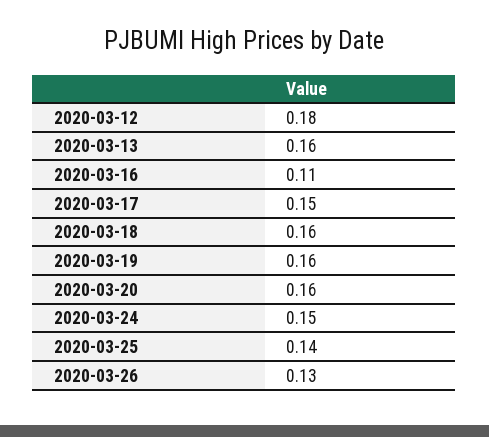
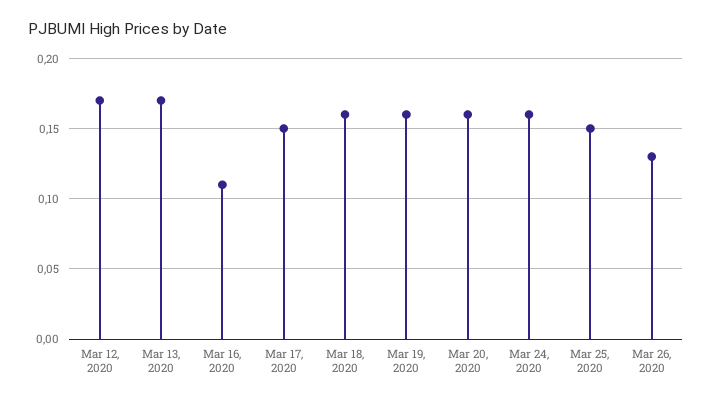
  {
-   "2020-03-12": 0.18,
+   "2020-03-12": 0.17,
-   "2020-03-13": 0.16,
+   "2020-03-13": 0.17,
    "2020-03-16": 0.11,
    "2020-03-17": 0.15,
    "2020-03-18": 0.16,
    "2020-03-19": 0.16,
    "2020-03-20": 0.16,
-   "2020-03-24": 0.15,
+   "2020-03-24": 0.16,
-   "2020-03-25": 0.14,
+   "2020-03-25": 0.15,
    "2020-03-26": 0.13
  }

